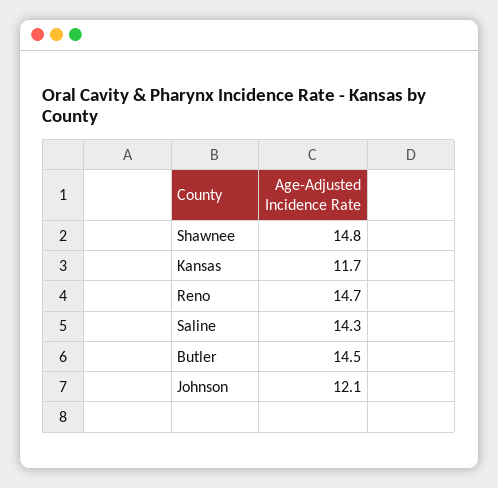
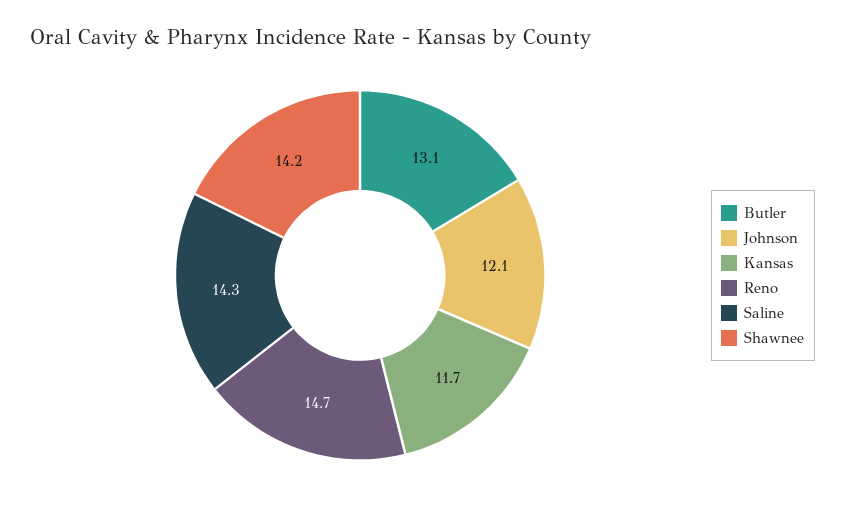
  {
-   "Shawnee": 14.8,
+   "Shawnee": 14.2,
    "Kansas": 11.7,
    "Reno": 14.7,
    "Saline": 14.3,
-   "Butler": 14.5,
+   "Butler": 13.1,
    "Johnson": 12.1
  }

